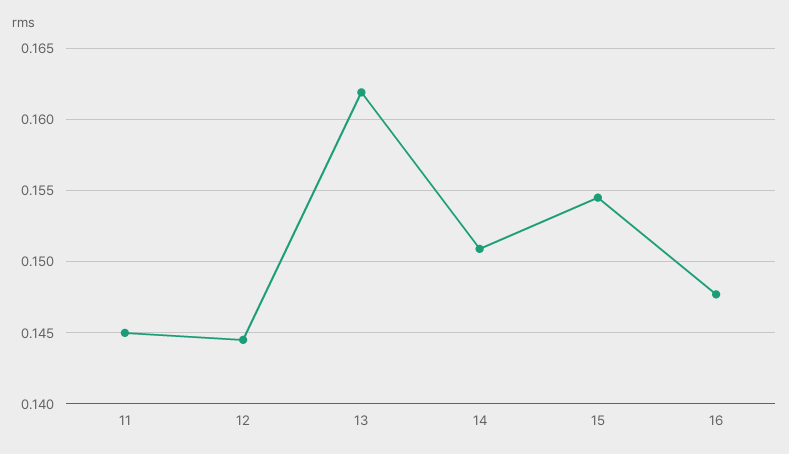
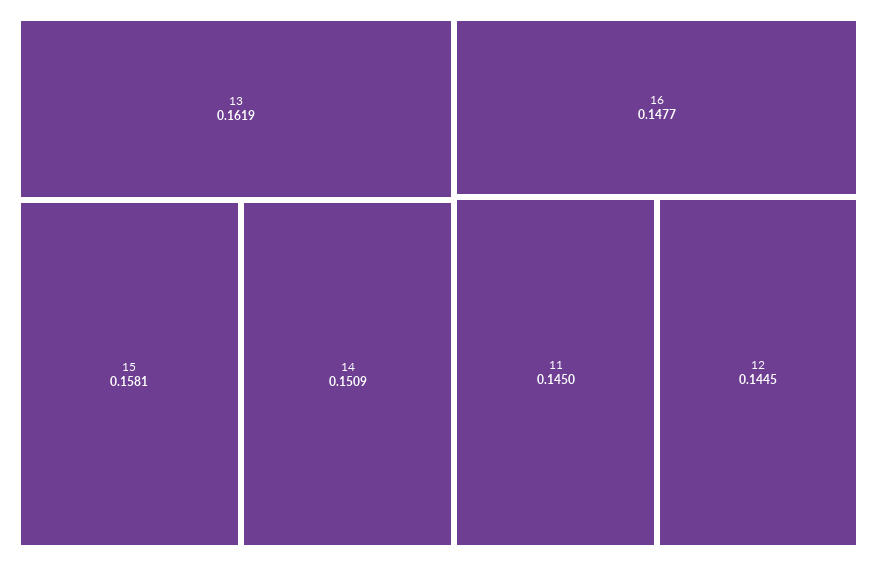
  {
    "11": 0.145,
    "12": 0.1445,
    "13": 0.1619,
    "14": 0.1509,
-   "15": 0.1545,
+   "15": 0.1581,
    "16": 0.1477
  }

